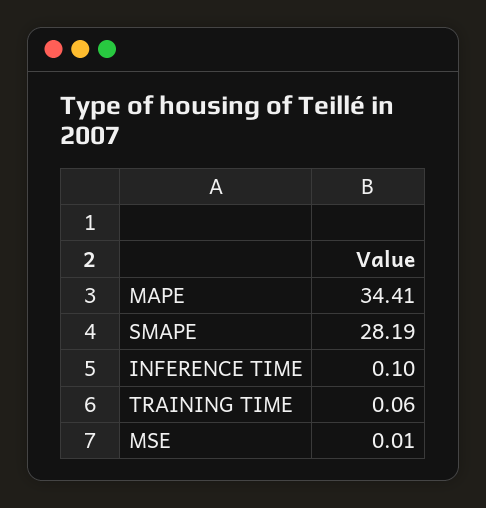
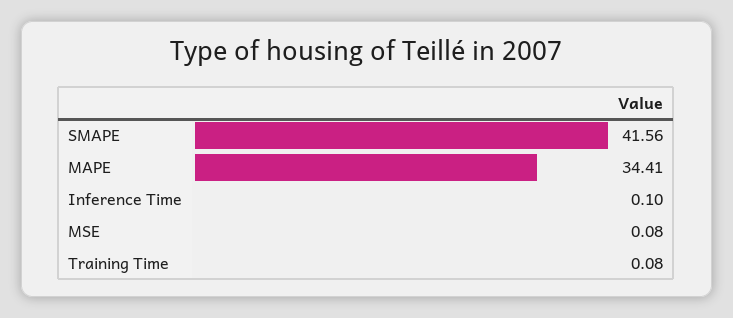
  {
    "MAPE": 34.41,
-   "SMAPE": 28.19,
+   "SMAPE": 41.56,
    "INFERENCE TIME": 0.1,
-   "TRAINING TIME": 0.06,
+   "TRAINING TIME": 0.08,
-   "MSE": 0.01
+   "MSE": 0.08
  }

